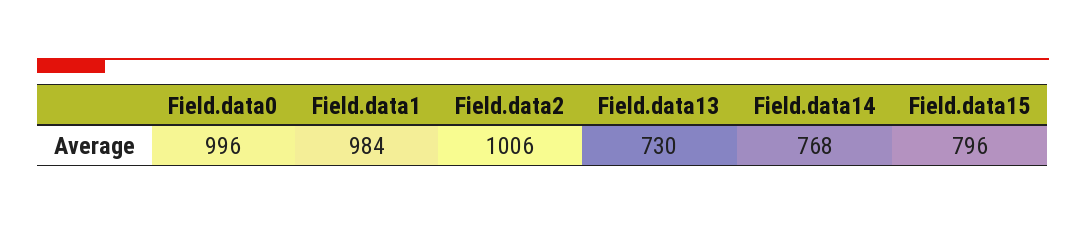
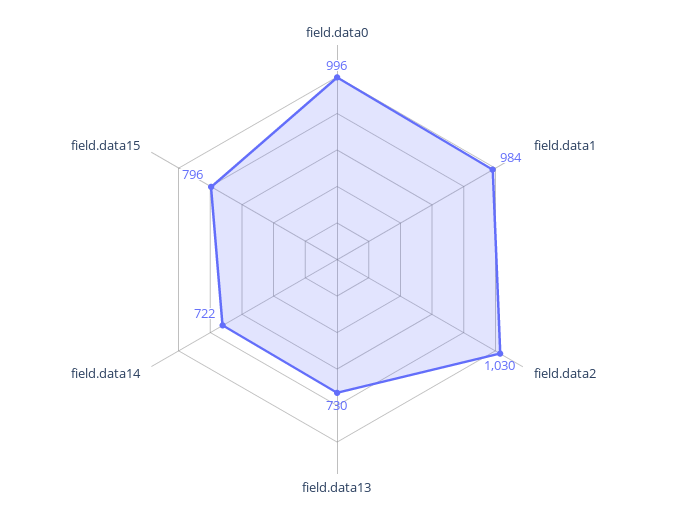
  {
    "Field.data0": 996,
    "Field.data1": 984,
-   "Field.data2": 1006,
+   "Field.data2": 1030,
    "Field.data13": 730,
-   "Field.data14": 768,
+   "Field.data14": 722,
    "Field.data15": 796
  }

